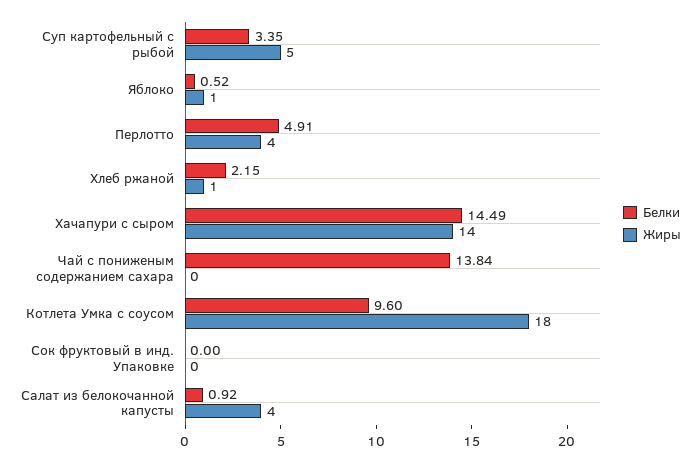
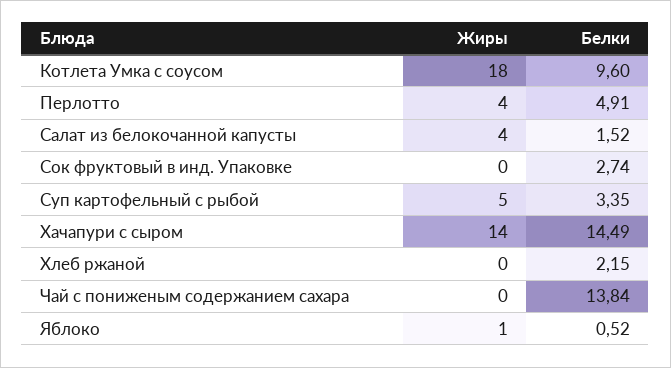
  {
    "Белки": {
      "Суп картофельный с рыбой": 3.35,
      "Яблоко": 0.52,
      "Перлотто": 4.91,
      "Хлеб ржаной": 2.15,
      "Хачапури с сыром": 14.49,
      "Чай с пониженым содержанием сахара": 13.84,
      "Котлета Умка с соусом": 9.6,
-     "Сок фруктовый в инд. Упаковке": 0,
+     "Сок фруктовый в инд. Упаковке": 2.74,
-     "Салат из белокочанной капусты": 0.92
+     "Салат из белокочанной капусты": 1.52
    },
    "Жиры": {
      "Суп картофельный с рыбой": 5,
      "Яблоко": 1,
      "Перлотто": 4,
-     "Хлеб ржаной": 1,
+     "Хлеб ржаной": 0,
      "Хачапури с сыром": 14,
      "Чай с пониженым содержанием сахара": 0,
      "Котлета Умка с соусом": 18,
      "Сок фруктовый в инд. Упаковке": 0,
      "Салат из белокочанной капусты": 4
    }
  }

